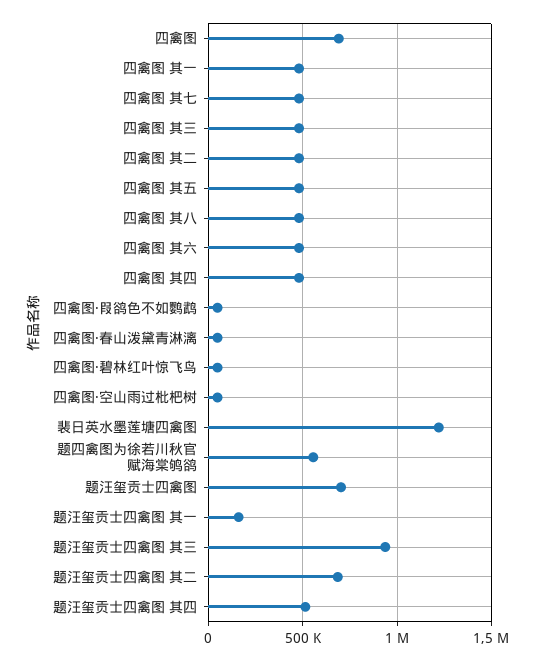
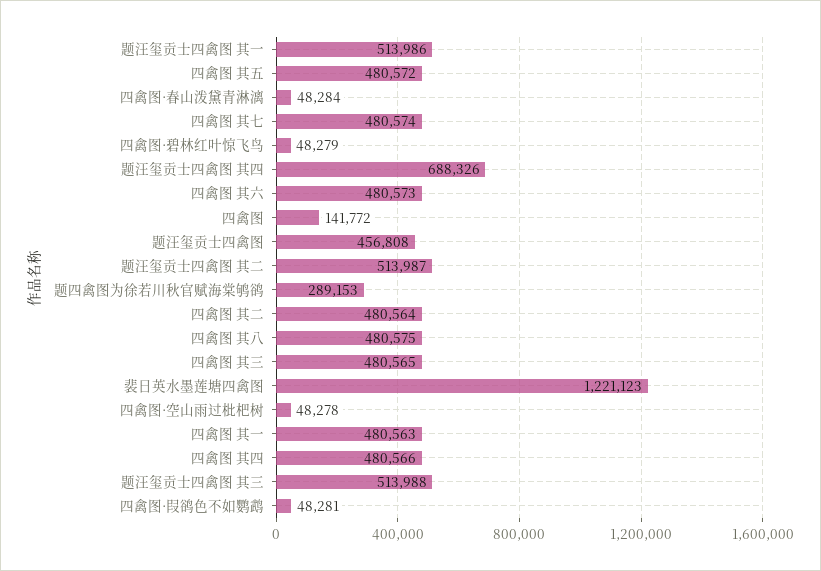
  {
-   "四禽图": 700000,
+   "四禽图": 141772,
    "四禽图 其一": 480563,
    "四禽图 其七": 480574,
    "四禽图 其三": 480565,
    "四禽图 其二": 480564,
    "四禽图 其五": 480572,
    "四禽图 其八": 480575,
    "四禽图 其六": 480573,
    "四禽图 其四": 480566,
    "四禽图·叚鹆色不如鹦鹉": 48281,
    "四禽图·春山泼黛青淋漓": 48284,
    "四禽图·碧林红叶惊飞鸟": 48279,
    "四禽图·空山雨过枇杷树": 48278,
    "裴日英水墨莲塘四禽图": 1221123,
-   "题四禽图为徐若川秋官赋海棠鸲鹆": 550000,
+   "题四禽图为徐若川秋官赋海棠鸲鹆": 289153,
-   "题汪玺贡士四禽图": 700000,
+   "题汪玺贡士四禽图": 456808,
-   "题汪玺贡士四禽图 其一": 150000,
+   "题汪玺贡士四禽图 其一": 513986,
-   "题汪玺贡士四禽图 其三": 950000,
+   "题汪玺贡士四禽图 其三": 513988,
-   "题汪玺贡士四禽图 其二": 700000,
+   "题汪玺贡士四禽图 其二": 513987,
-   "题汪玺贡士四禽图 其四": 500000
+   "题汪玺贡士四禽图 其四": 688326
  }

